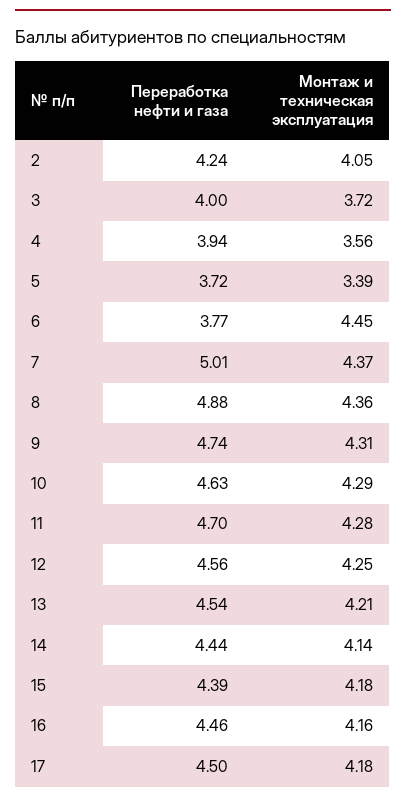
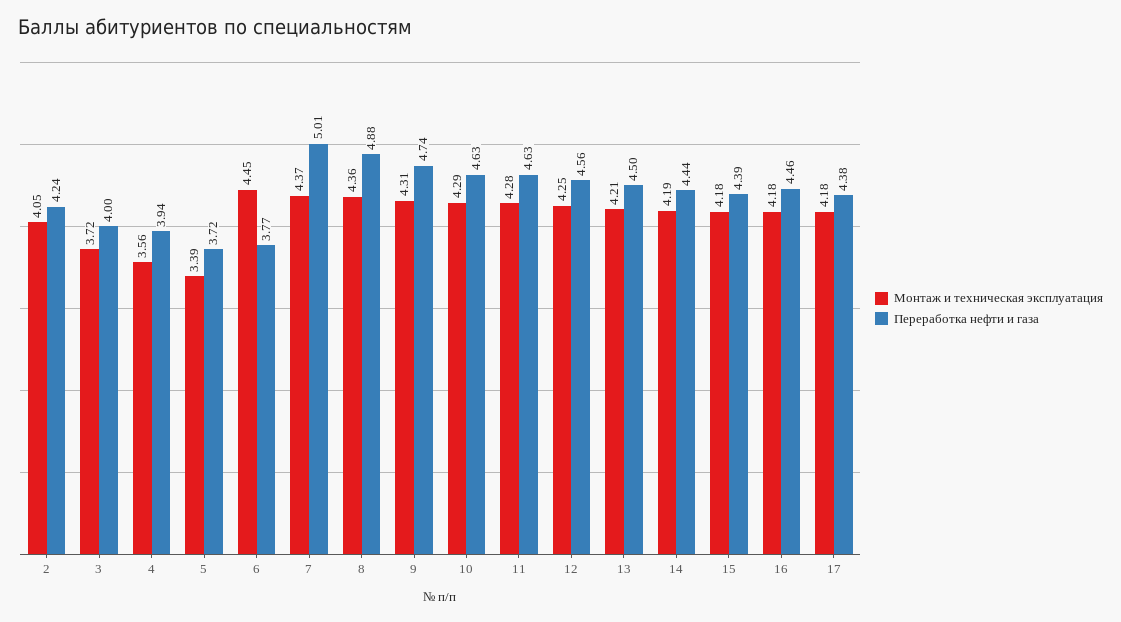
  {
    "Переработка нефти и газа": {
      "2": 4.24,
      "3": 4,
      "4": 3.94,
      "5": 3.72,
      "6": 3.77,
      "7": 5.01,
      "8": 4.88,
      "9": 4.74,
      "10": 4.63,
-     "11": 4.7,
+     "11": 4.63,
      "12": 4.56,
-     "13": 4.54,
+     "13": 4.5,
      "14": 4.44,
      "15": 4.39,
      "16": 4.46,
-     "17": 4.5
+     "17": 4.38
    },
    "Монтаж и техническая эксплуатация": {
      "2": 4.05,
      "3": 3.72,
      "4": 3.56,
      "5": 3.39,
      "6": 4.45,
      "7": 4.37,
      "8": 4.36,
      "9": 4.31,
      "10": 4.29,
      "11": 4.28,
      "12": 4.25,
      "13": 4.21,
-     "14": 4.14,
+     "14": 4.19,
      "15": 4.18,
-     "16": 4.16,
+     "16": 4.18,
      "17": 4.18
    }
  }

